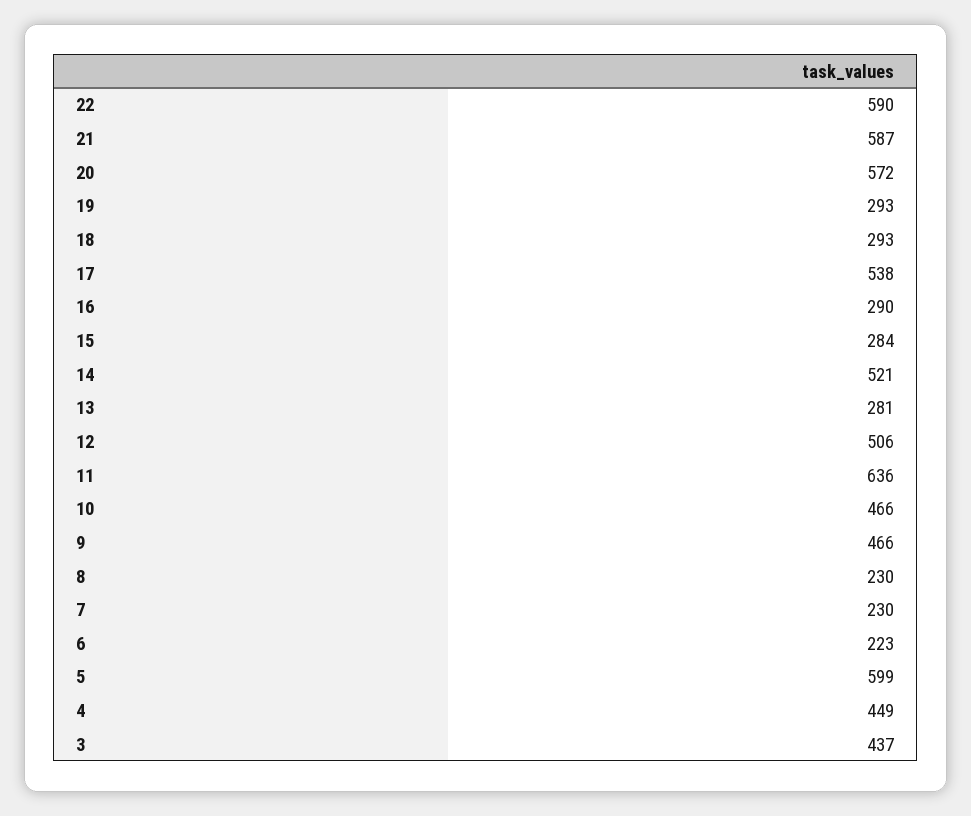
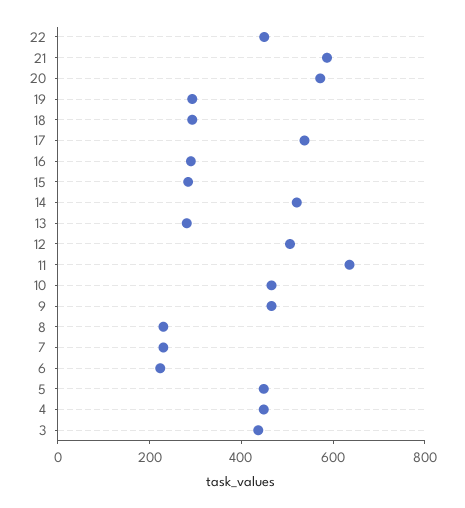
  {
-   "22": 590,
+   "22": 450,
    "21": 587,
    "20": 572,
    "19": 293,
    "18": 293,
    "17": 538,
    "16": 290,
    "15": 284,
    "14": 521,
    "13": 281,
    "12": 506,
    "11": 636,
    "10": 466,
    "9": 466,
    "8": 230,
    "7": 230,
    "6": 223,
-   "5": 599,
+   "5": 450,
    "4": 449,
    "3": 437
  }

